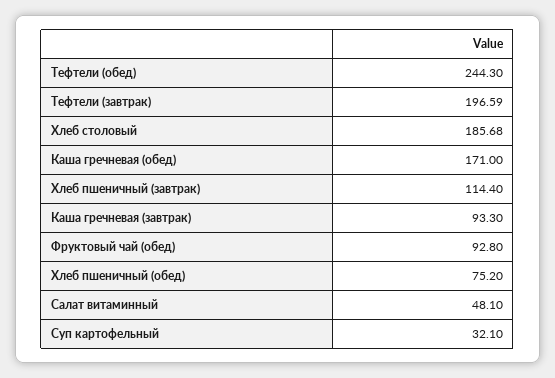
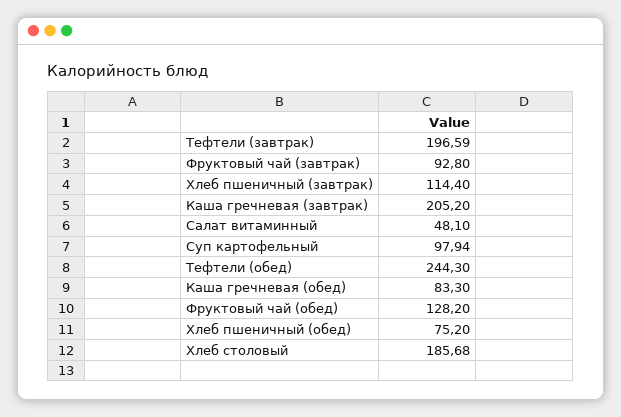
  {
    "Тефтели (обед)": 244.3,
    "Тефтели (завтрак)": 196.59,
    "Хлеб столовый": 185.68,
-   "Каша гречневая (обед)": 171,
+   "Каша гречневая (обед)": 83.3,
    "Хлеб пшеничный (завтрак)": 114.4,
-   "Каша гречневая (завтрак)": 93.3,
+   "Каша гречневая (завтрак)": 205.2,
-   "Фруктовый чай (обед)": 92.8,
+   "Фруктовый чай (обед)": 128.2,
    "Хлеб пшеничный (обед)": 75.2,
    "Салат витаминный": 48.1,
-   "Суп картофельный": 32.1
+   "Суп картофельный": 97.94,
+   "Фруктовый чай (завтрак)": 92.8
  }

